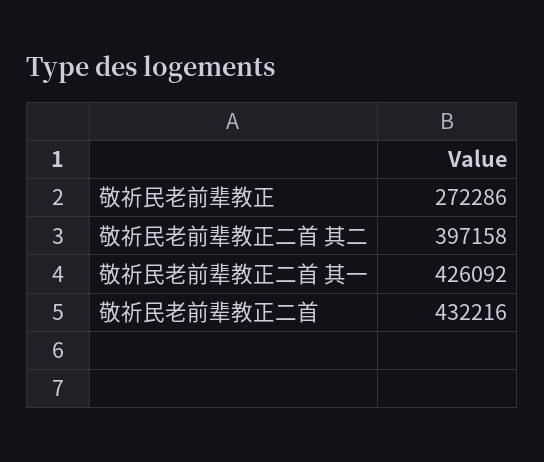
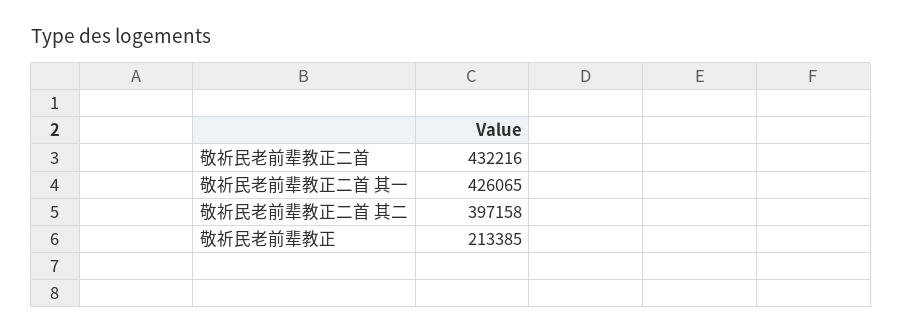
  {
-   "敬祈民老前辈教正": 272286,
+   "敬祈民老前辈教正": 213385,
    "敬祈民老前辈教正二首 其二": 397158,
-   "敬祈民老前辈教正二首 其一": 426092,
+   "敬祈民老前辈教正二首 其一": 426065,
    "敬祈民老前辈教正二首": 432216
  }

